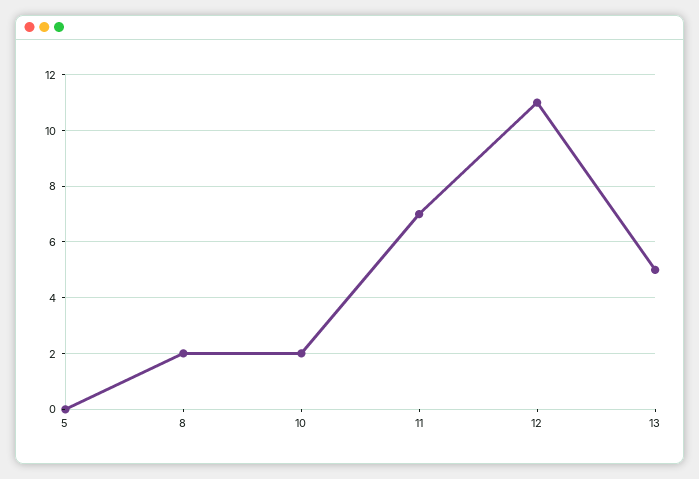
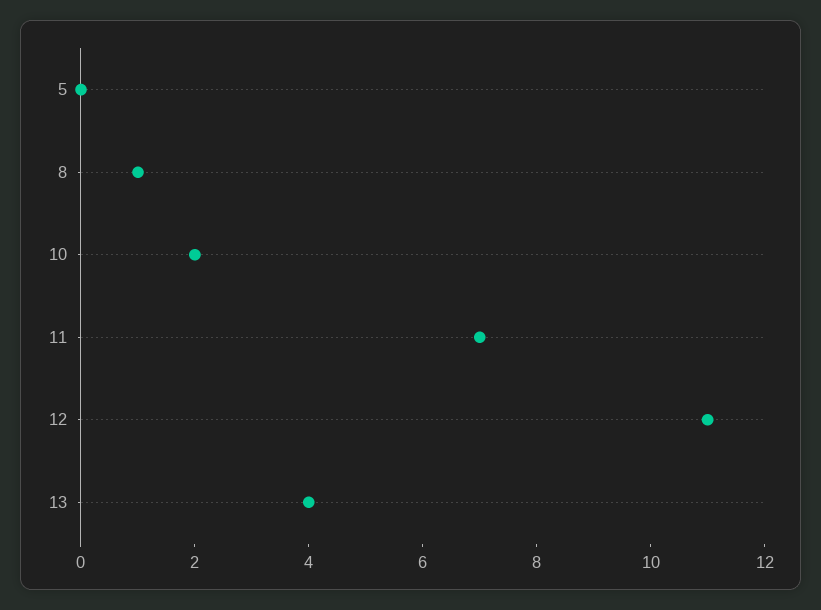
  {
    "5": 0,
-   "8": 2,
+   "8": 1,
    "10": 2,
    "11": 7,
    "12": 11,
-   "13": 5
+   "13": 4
  }

